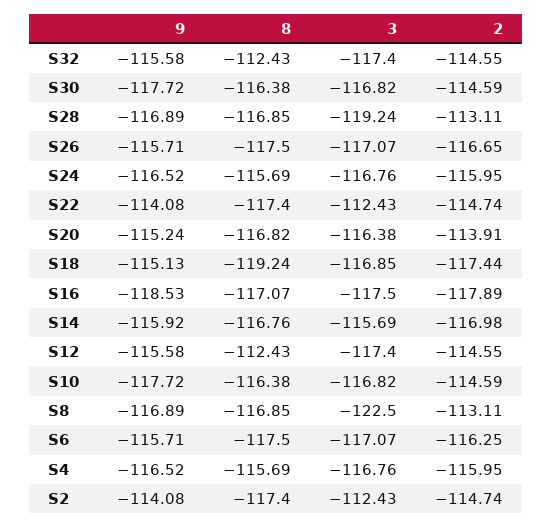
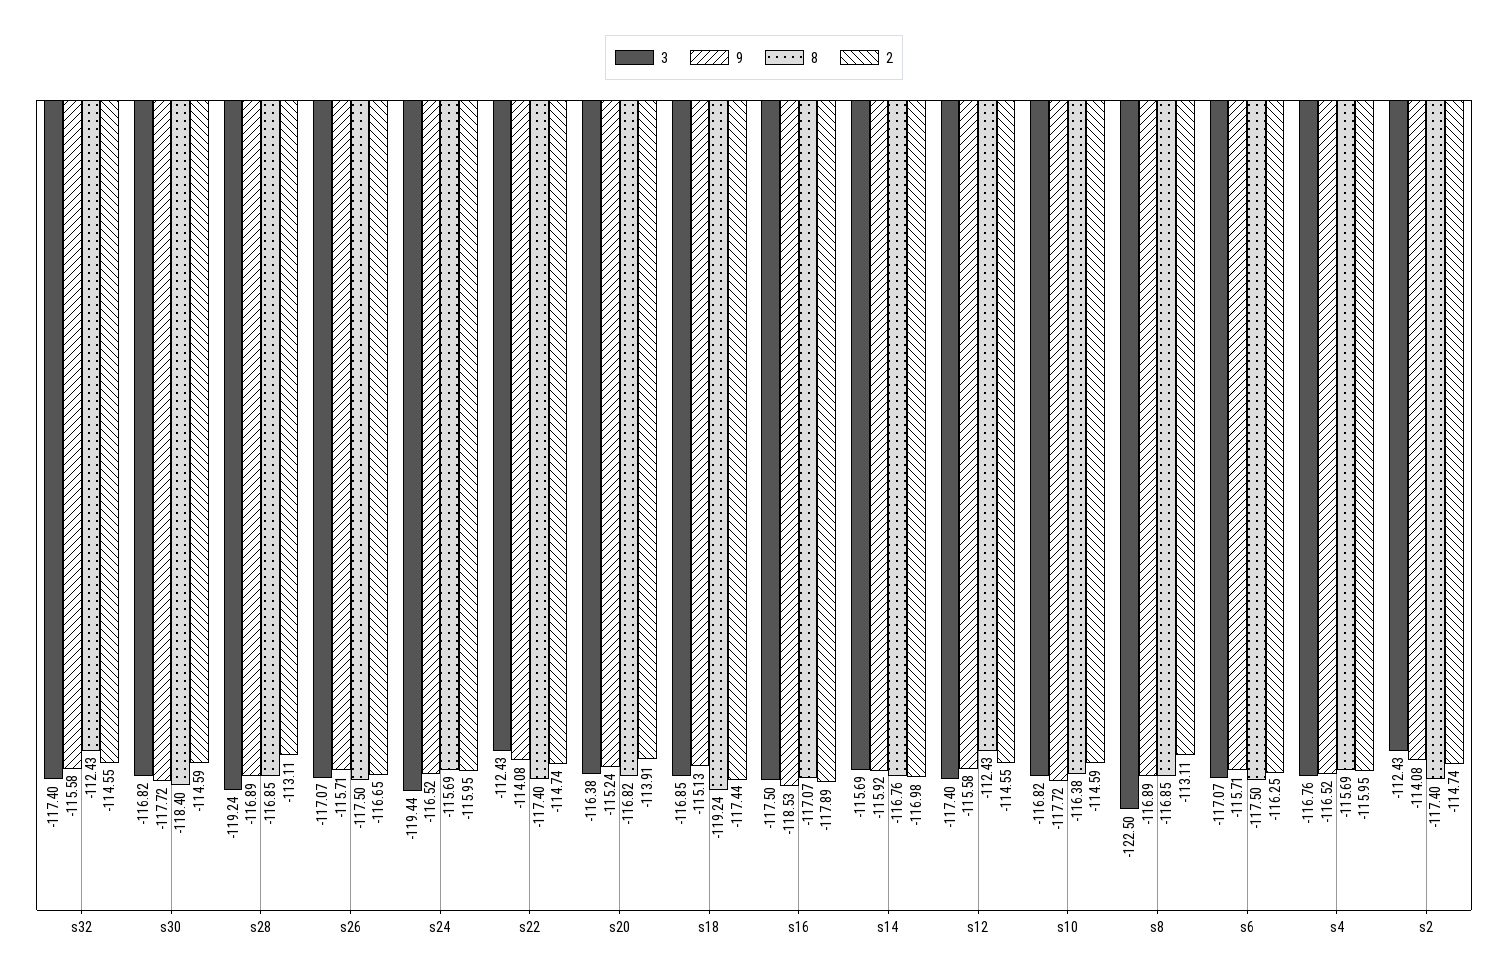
  {
    "9": {
      "S32": -115.58,
      "S30": -117.72,
      "S28": -116.89,
      "S26": -115.71,
      "S24": -116.52,
      "S22": -114.08,
      "S20": -115.24,
      "S18": -115.13,
      "S16": -118.53,
      "S14": -115.92,
      "S12": -115.58,
      "S10": -117.72,
      "S8": -116.89,
      "S6": -115.71,
      "S4": -116.52,
      "S2": -114.08
    },
    "8": {
      "S32": -112.43,
-     "S30": -116.38,
+     "S30": -118.4,
      "S28": -116.85,
      "S26": -117.5,
      "S24": -115.69,
      "S22": -117.4,
      "S20": -116.82,
      "S18": -119.24,
      "S16": -117.07,
      "S14": -116.76,
      "S12": -112.43,
      "S10": -116.38,
      "S8": -116.85,
      "S6": -117.5,
      "S4": -115.69,
      "S2": -117.4
    },
    "3": {
      "S32": -117.4,
      "S30": -116.82,
      "S28": -119.24,
      "S26": -117.07,
-     "S24": -116.76,
+     "S24": -119.44,
      "S22": -112.43,
      "S20": -116.38,
      "S18": -116.85,
      "S16": -117.5,
      "S14": -115.69,
      "S12": -117.4,
      "S10": -116.82,
      "S8": -122.5,
      "S6": -117.07,
      "S4": -116.76,
      "S2": -112.43
    },
    "2": {
      "S32": -114.55,
      "S30": -114.59,
      "S28": -113.11,
      "S26": -116.65,
      "S24": -115.95,
      "S22": -114.74,
      "S20": -113.91,
      "S18": -117.44,
      "S16": -117.89,
      "S14": -116.98,
      "S12": -114.55,
      "S10": -114.59,
      "S8": -113.11,
      "S6": -116.25,
      "S4": -115.95,
      "S2": -114.74
    }
  }

